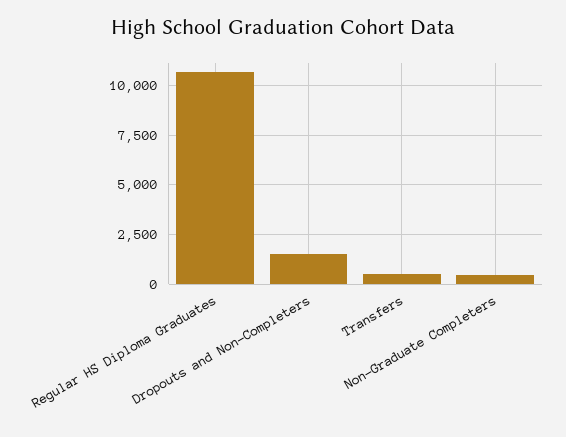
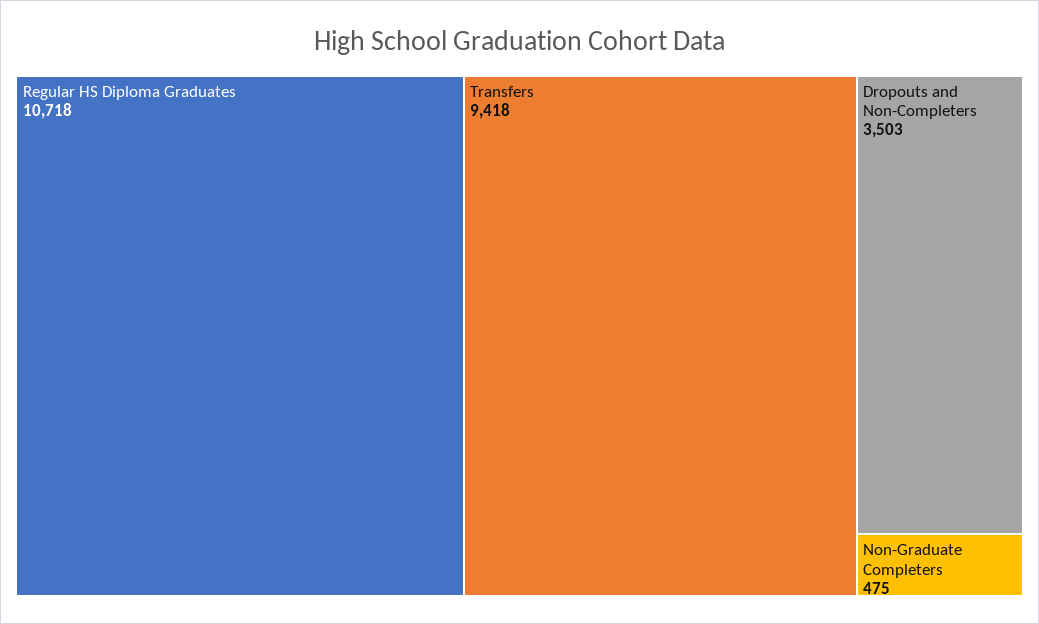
  {
    "Regular HS Diploma Graduates": 10718,
-   "Dropouts and Non-Completers": 1500,
+   "Dropouts and Non-Completers": 3503,
-   "Transfers": 500,
+   "Transfers": 9418,
    "Non-Graduate Completers": 475
  }

